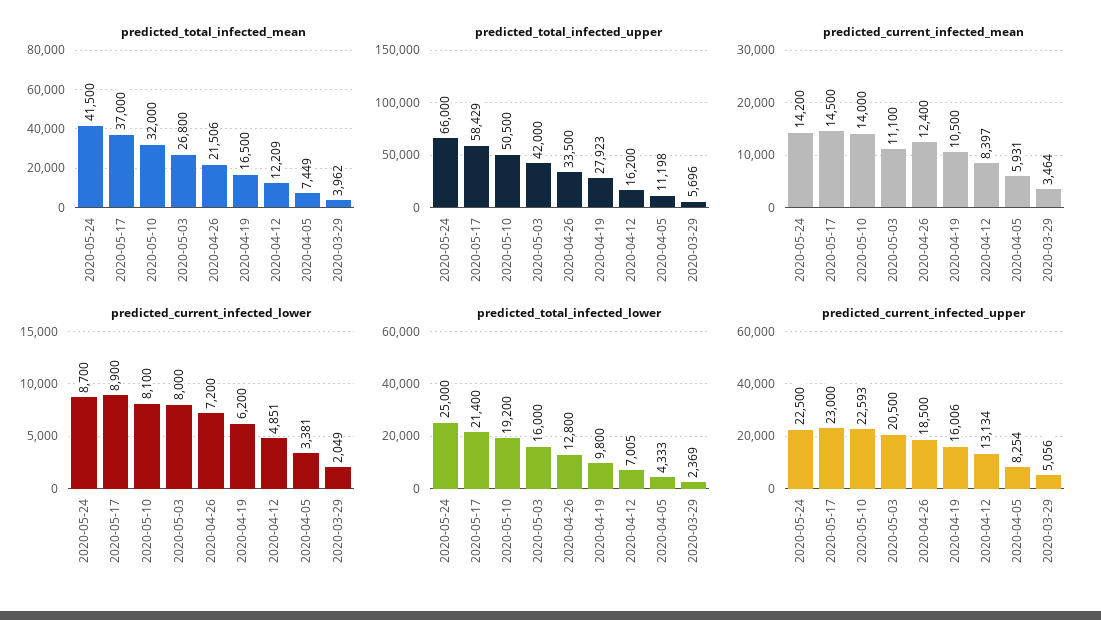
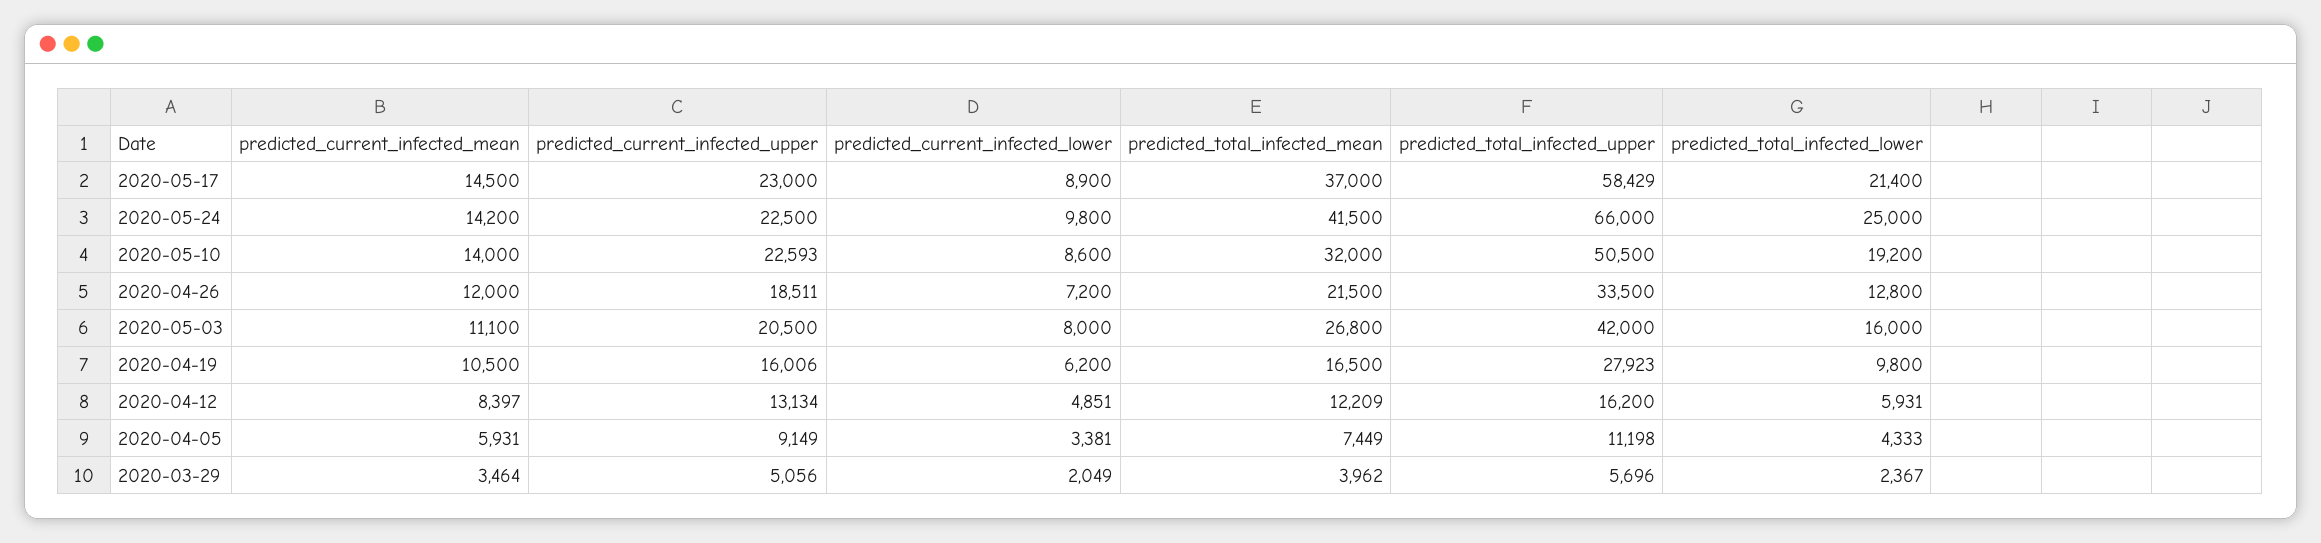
  {
    "predicted_total_infected_mean": {
      "2020-05-24": 41500,
      "2020-05-17": 37000,
      "2020-05-10": 32000,
      "2020-05-03": 26800,
-     "2020-04-26": 21506,
+     "2020-04-26": 21500,
      "2020-04-19": 16500,
      "2020-04-12": 12209,
      "2020-04-05": 7449,
      "2020-03-29": 3962
    },
    "predicted_total_infected_upper": {
      "2020-05-24": 66000,
      "2020-05-17": 58429,
      "2020-05-10": 50500,
      "2020-05-03": 42000,
      "2020-04-26": 33500,
      "2020-04-19": 27923,
      "2020-04-12": 16200,
      "2020-04-05": 11198,
      "2020-03-29": 5696
    },
    "predicted_current_infected_mean": {
      "2020-05-24": 14200,
      "2020-05-17": 14500,
      "2020-05-10": 14000,
      "2020-05-03": 11100,
-     "2020-04-26": 12400,
+     "2020-04-26": 12000,
      "2020-04-19": 10500,
      "2020-04-12": 8397,
      "2020-04-05": 5931,
      "2020-03-29": 3464
    },
    "predicted_current_infected_lower": {
-     "2020-05-24": 8700,
+     "2020-05-24": 9800,
      "2020-05-17": 8900,
-     "2020-05-10": 8100,
+     "2020-05-10": 8600,
      "2020-05-03": 8000,
      "2020-04-26": 7200,
      "2020-04-19": 6200,
      "2020-04-12": 4851,
      "2020-04-05": 3381,
      "2020-03-29": 2049
    },
    "predicted_total_infected_lower": {
      "2020-05-24": 25000,
      "2020-05-17": 21400,
      "2020-05-10": 19200,
      "2020-05-03": 16000,
      "2020-04-26": 12800,
      "2020-04-19": 9800,
-     "2020-04-12": 7005,
+     "2020-04-12": 5931,
      "2020-04-05": 4333,
-     "2020-03-29": 2369
+     "2020-03-29": 2367
    },
    "predicted_current_infected_upper": {
      "2020-05-24": 22500,
      "2020-05-17": 23000,
      "2020-05-10": 22593,
      "2020-05-03": 20500,
-     "2020-04-26": 18500,
+     "2020-04-26": 18511,
      "2020-04-19": 16006,
      "2020-04-12": 13134,
-     "2020-04-05": 8254,
+     "2020-04-05": 9149,
      "2020-03-29": 5056
    }
  }

